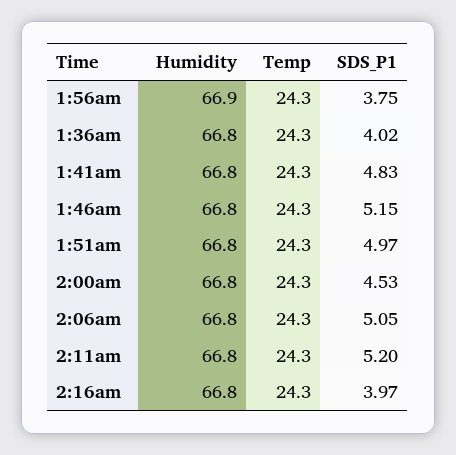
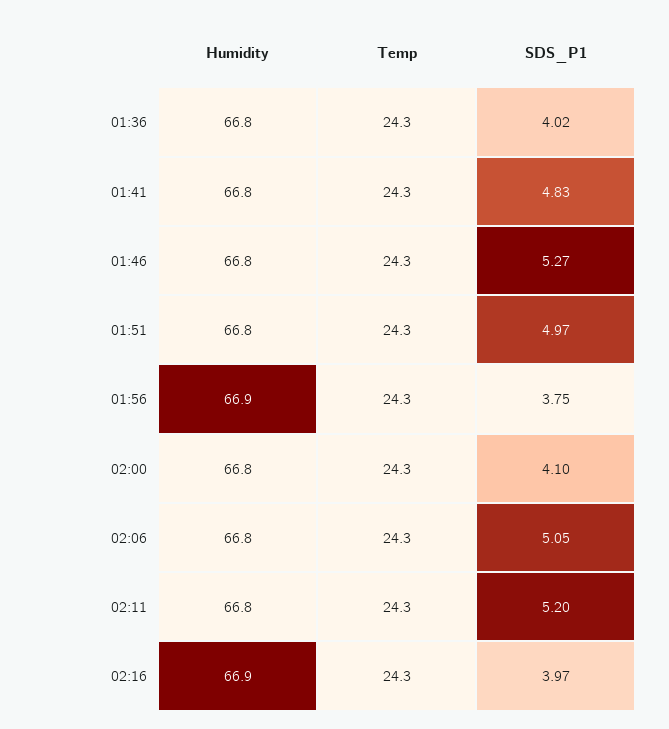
  {
    "Humidity": {
      "1:56am": 66.9,
      "1:36am": 66.8,
      "1:41am": 66.8,
      "1:46am": 66.8,
      "1:51am": 66.8,
      "2:00am": 66.8,
      "2:06am": 66.8,
      "2:11am": 66.8,
-     "2:16am": 66.8
+     "2:16am": 66.9
    },
    "Temp": {
      "1:56am": 24.3,
      "1:36am": 24.3,
      "1:41am": 24.3,
      "1:46am": 24.3,
      "1:51am": 24.3,
      "2:00am": 24.3,
      "2:06am": 24.3,
      "2:11am": 24.3,
      "2:16am": 24.3
    },
    "SDS_P1": {
      "1:56am": 3.75,
      "1:36am": 4.02,
      "1:41am": 4.83,
-     "1:46am": 5.15,
+     "1:46am": 5.27,
      "1:51am": 4.97,
-     "2:00am": 4.53,
+     "2:00am": 4.1,
      "2:06am": 5.05,
      "2:11am": 5.2,
      "2:16am": 3.97
    }
  }

